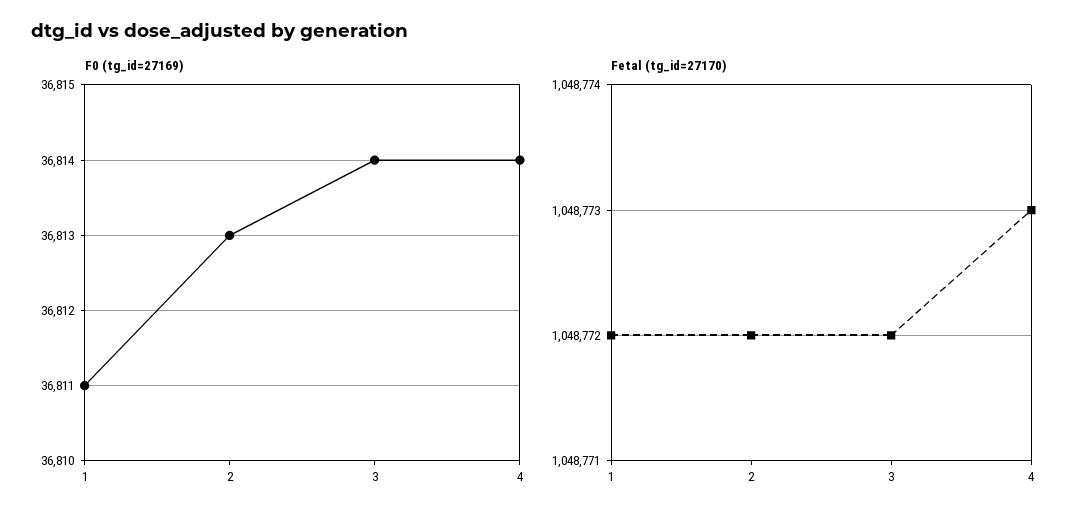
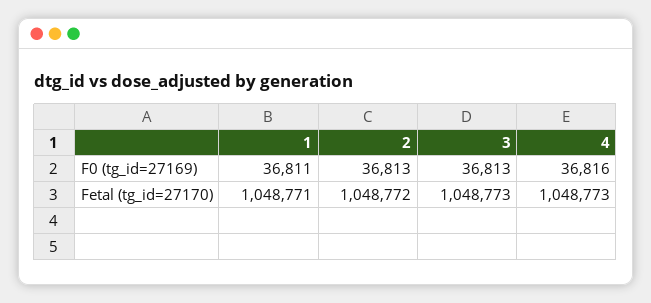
  {
    "F0 (tg_id=27169)": {
      "1": 36811,
      "2": 36813,
-     "3": 36814,
+     "3": 36813,
-     "4": 36814
+     "4": 36816
    },
    "Fetal (tg_id=27170)": {
-     "1": 1048772,
+     "1": 1048771,
      "2": 1048772,
-     "3": 1048772,
+     "3": 1048773,
      "4": 1048773
    }
  }

